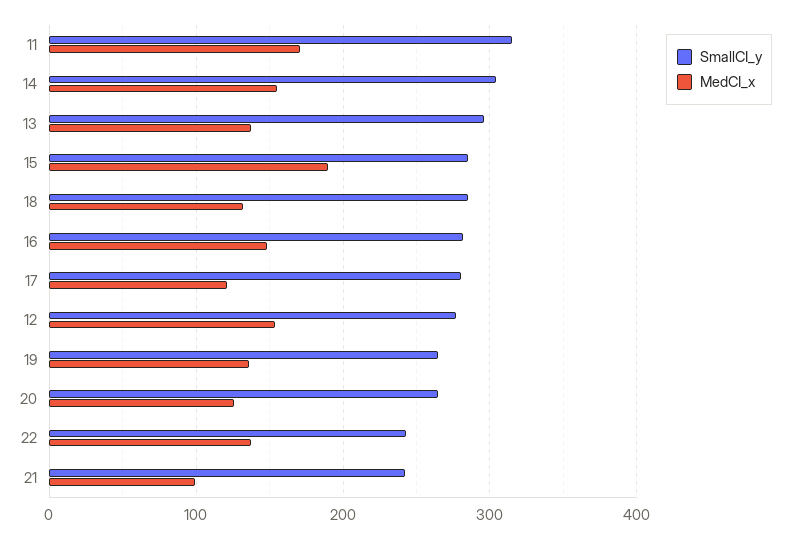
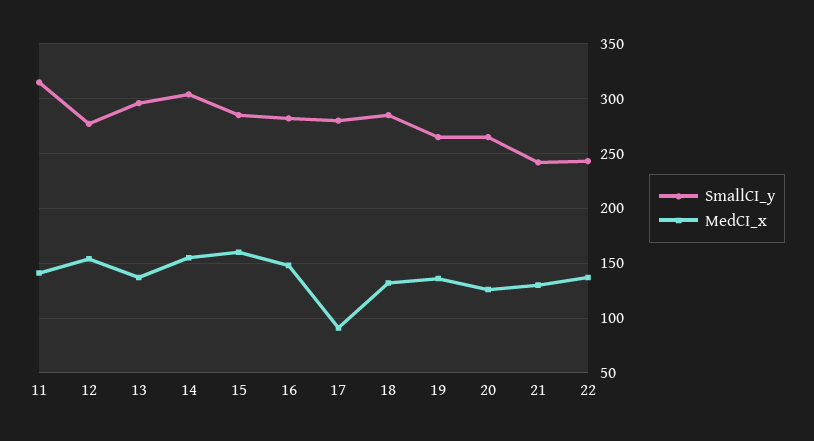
  {
    "SmallCI_y": {
      "11": 320,
      "14": 300,
      "13": 300,
      "15": 290,
      "18": 290,
      "16": 280,
      "17": 280,
      "12": 280,
      "19": 270,
      "20": 270,
      "22": 240,
      "21": 240
    },
    "MedCI_x": {
-     "11": 170,
+     "11": 140,
      "14": 160,
      "13": 140,
-     "15": 190,
+     "15": 160,
      "18": 130,
      "16": 150,
-     "17": 120,
+     "17": 90,
      "12": 150,
      "19": 140,
      "20": 130,
      "22": 140,
-     "21": 100
+     "21": 130
    }
  }

